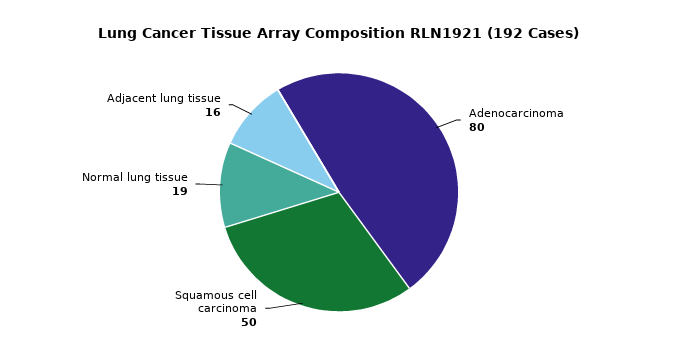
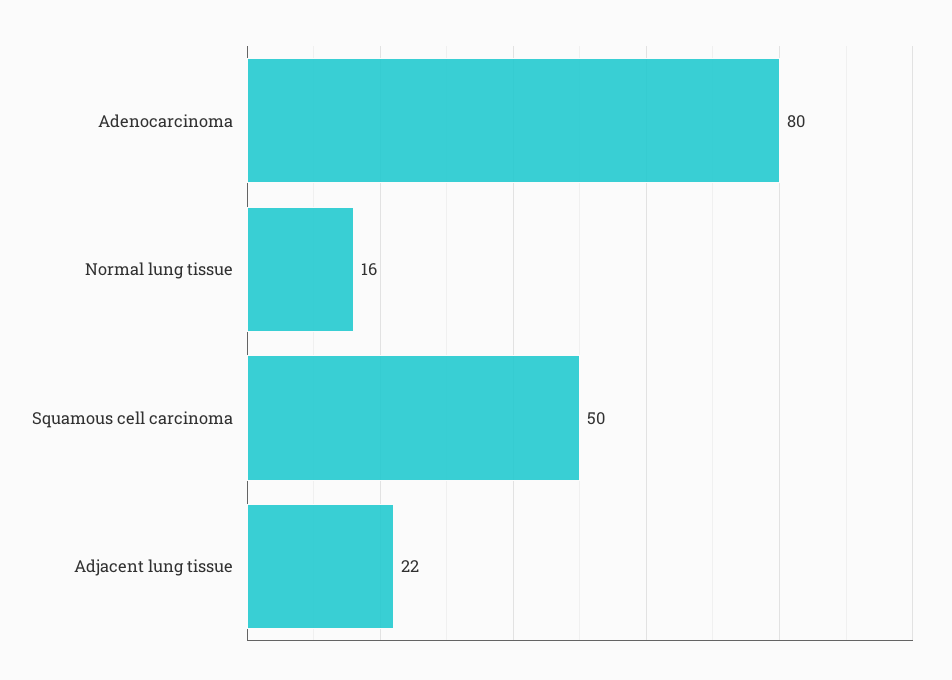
  {
    "Adenocarcinoma": 80,
    "Squamous cell carcinoma": 50,
-   "Normal lung tissue": 19,
+   "Normal lung tissue": 16,
-   "Adjacent lung tissue": 16
+   "Adjacent lung tissue": 22
  }

